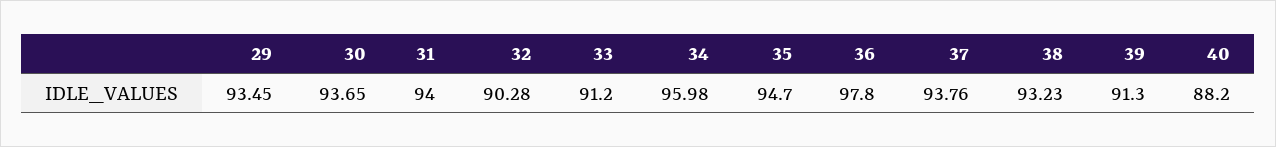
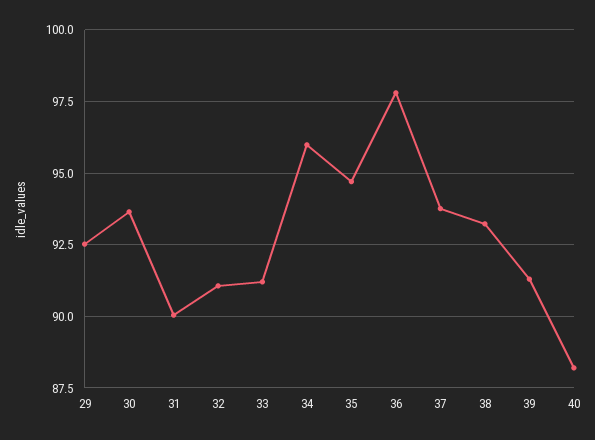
  {
-   "29": 93.45,
+   "29": 92.5,
    "30": 93.65,
-   "31": 94,
+   "31": 90,
-   "32": 90.28,
+   "32": 91,
    "33": 91.2,
    "34": 95.98,
    "35": 94.7,
    "36": 97.8,
    "37": 93.76,
    "38": 93.23,
    "39": 91.3,
    "40": 88.2
  }

